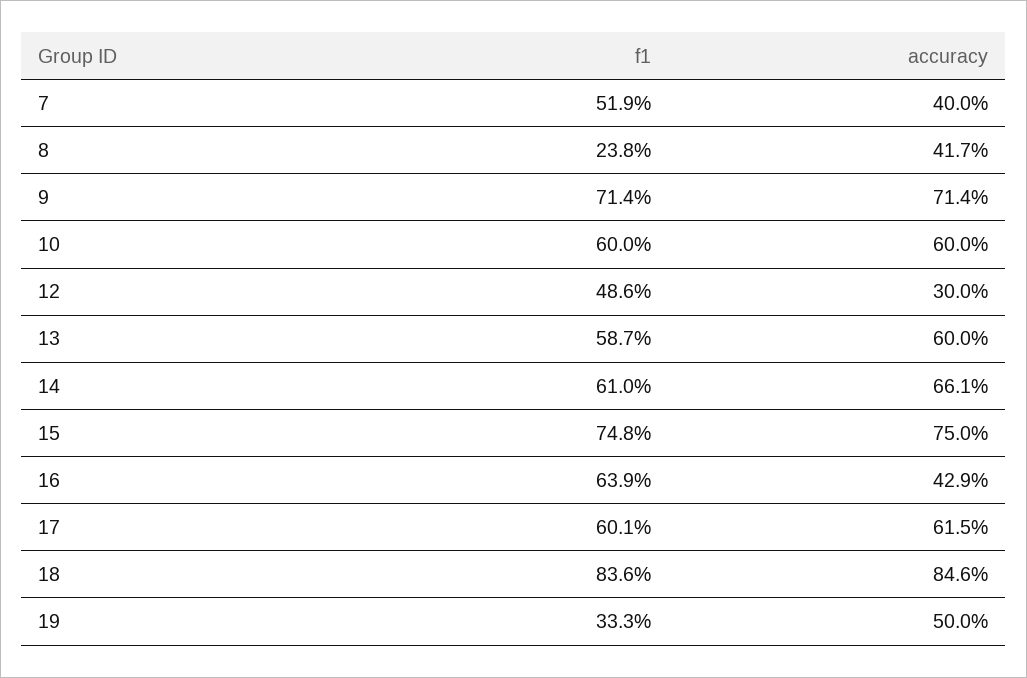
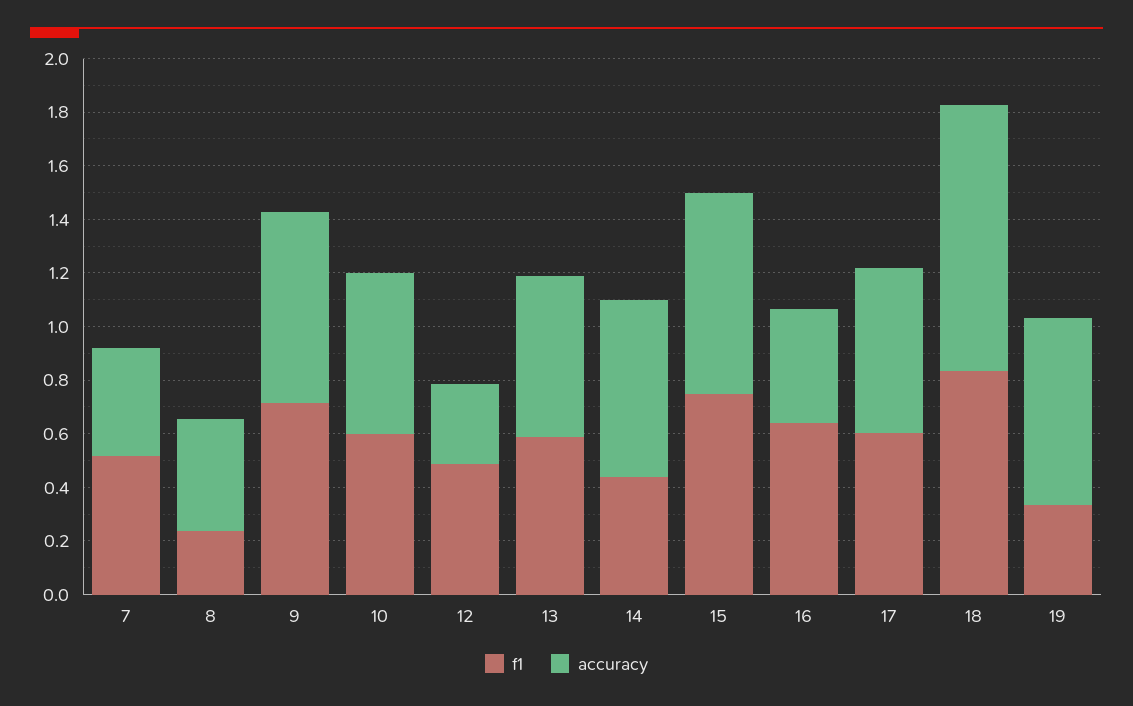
  {
    "f1": {
      "7": 0.519,
      "8": 0.238,
      "9": 0.714,
      "10": 0.6,
      "12": 0.486,
      "13": 0.587,
-     "14": 0.61,
+     "14": 0.45,
      "15": 0.748,
      "16": 0.639,
      "17": 0.601,
      "18": 0.836,
      "19": 0.333
    },
    "accuracy": {
      "7": 0.4,
      "8": 0.417,
      "9": 0.714,
      "10": 0.6,
      "12": 0.3,
      "13": 0.6,
      "14": 0.661,
      "15": 0.75,
      "16": 0.429,
      "17": 0.615,
-     "18": 0.846,
+     "18": 1,
-     "19": 0.5
+     "19": 0.7
    }
  }

